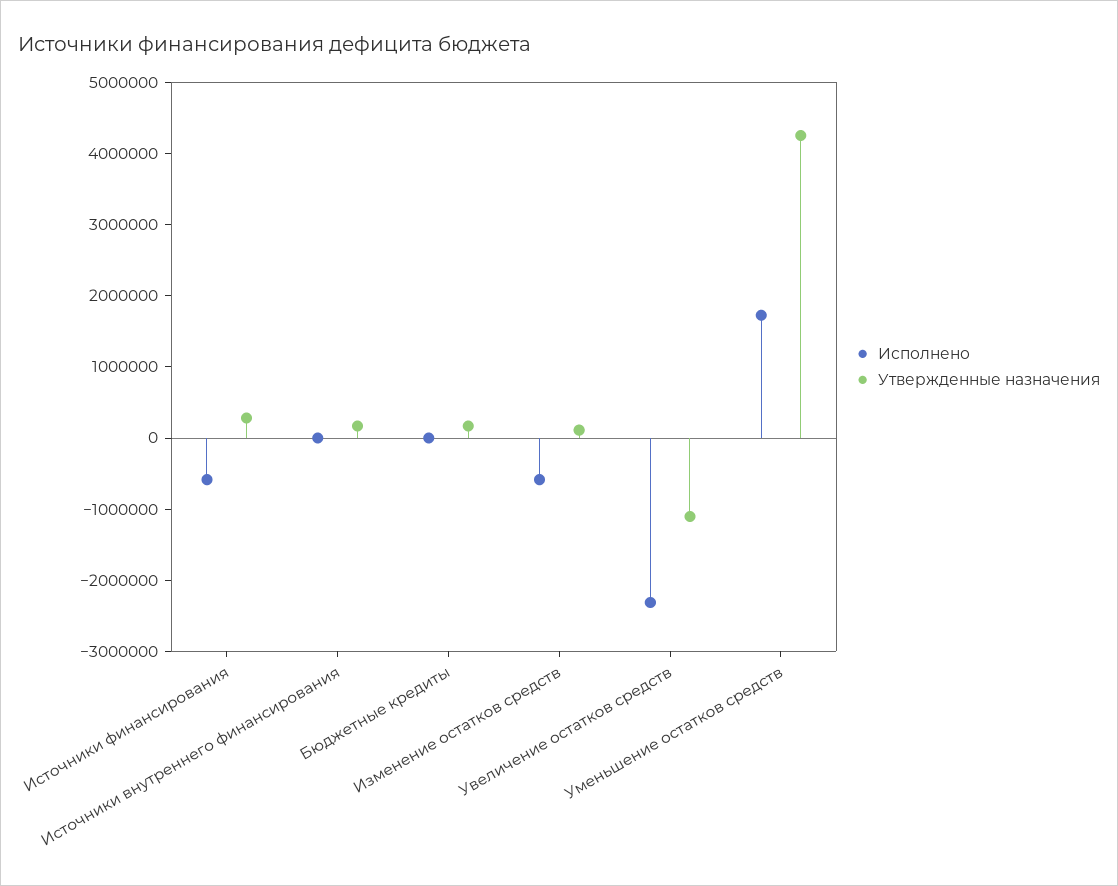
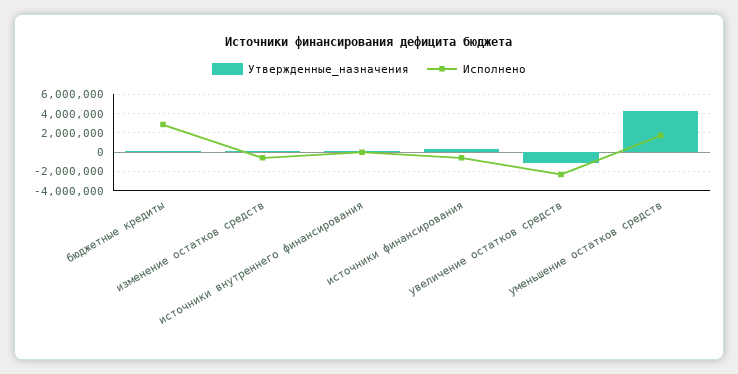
  {
    "Исполнено": {
      "Источники финансирования": -600000,
      "Источники внутреннего финансирования": 0,
-     "Бюджетные кредиты": 0,
+     "Бюджетные кредиты": 3000000,
      "Изменение остатков средств": -600000,
      "Увеличение остатков средств": -2400000,
      "Уменьшение остатков средств": 1800000
    },
    "Утвержденные назначения": {
      "Источники финансирования": 200000,
      "Источники внутреннего финансирования": 200000,
      "Бюджетные кредиты": 200000,
      "Изменение остатков средств": 200000,
      "Увеличение остатков средств": -1200000,
      "Уменьшение остатков средств": 4200000
    }
  }

